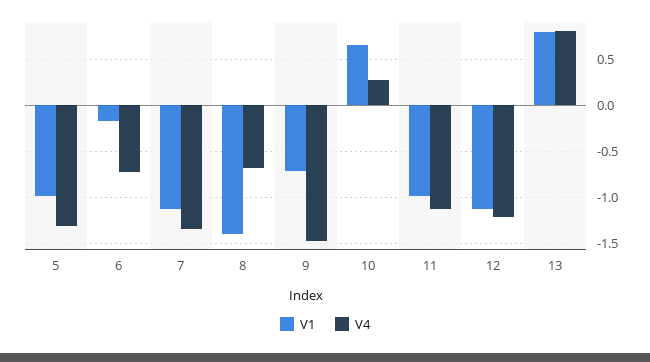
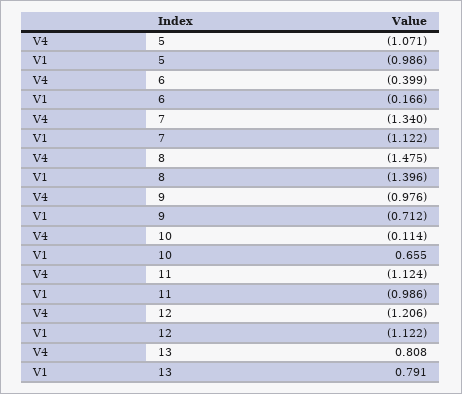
  {
    "V1": {
      "5": -0.986,
      "6": -0.166,
      "7": -1.122,
      "8": -1.396,
      "9": -0.712,
      "10": 0.655,
      "11": -0.986,
      "12": -1.122,
      "13": 0.791
    },
    "V4": {
-     "5": -1.3,
+     "5": -1.071,
-     "6": -0.7,
+     "6": -0.399,
      "7": -1.34,
-     "8": -0.7,
+     "8": -1.475,
-     "9": -1.5,
+     "9": -0.976,
-     "10": 0.3,
+     "10": -0.114,
      "11": -1.124,
      "12": -1.206,
      "13": 0.808
    }
  }

